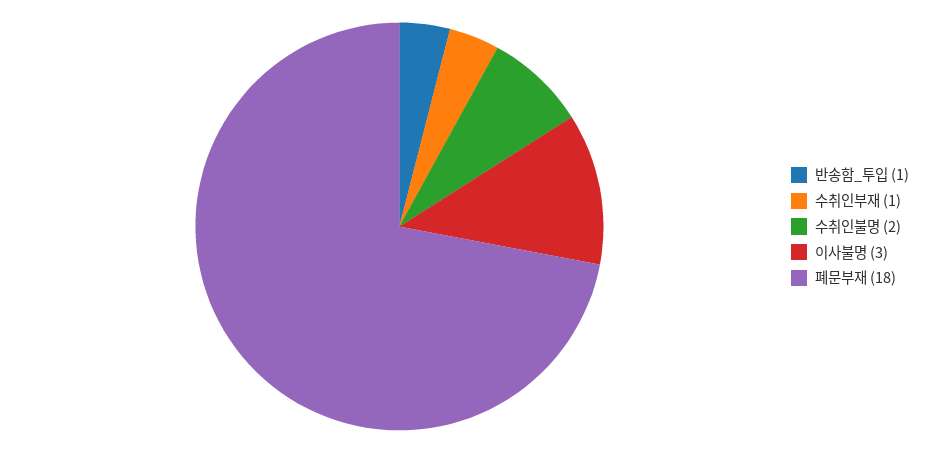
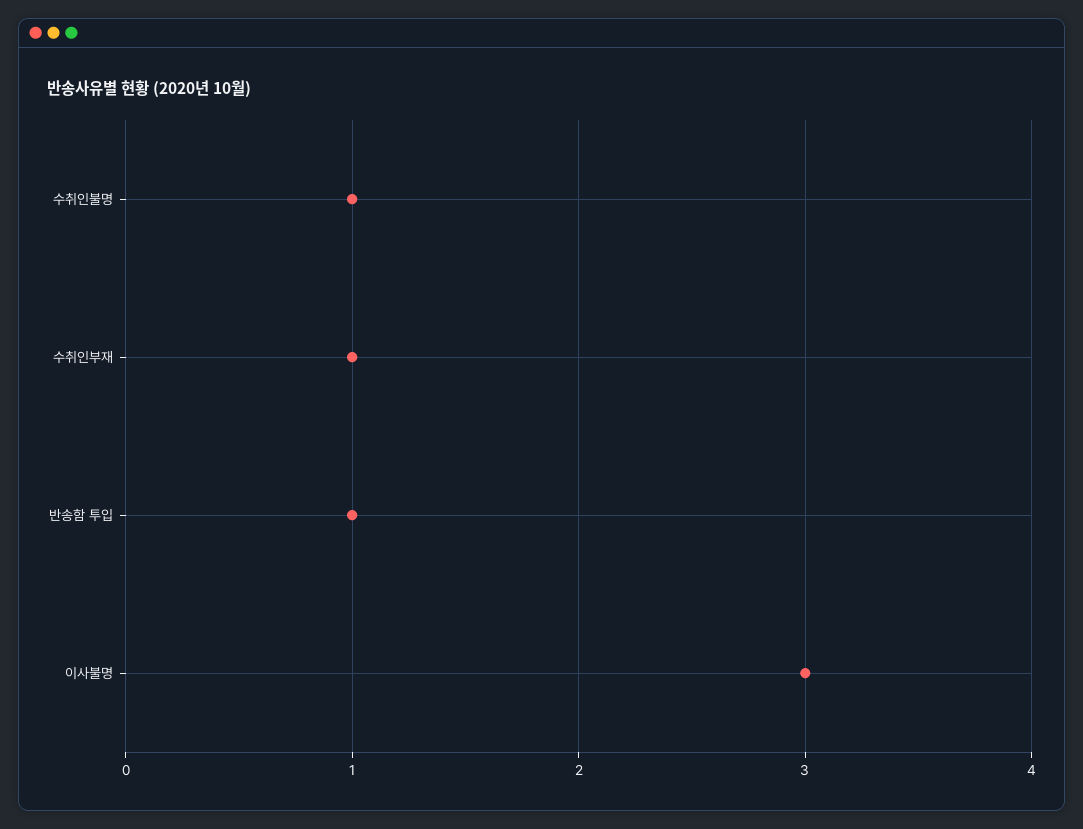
  {
    "반송함_투입": 1,
    "수취인부재": 1,
-   "수취인불명": 2,
+   "수취인불명": 1,
-   "이사불명": 3,
+   "이사불명": 3
-   "폐문부재": 18
  }

